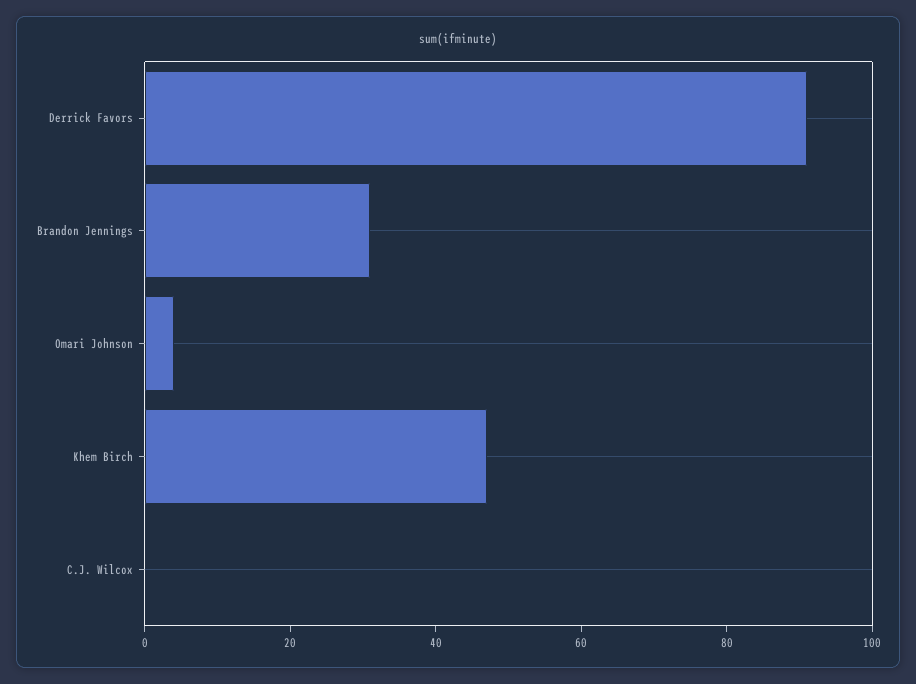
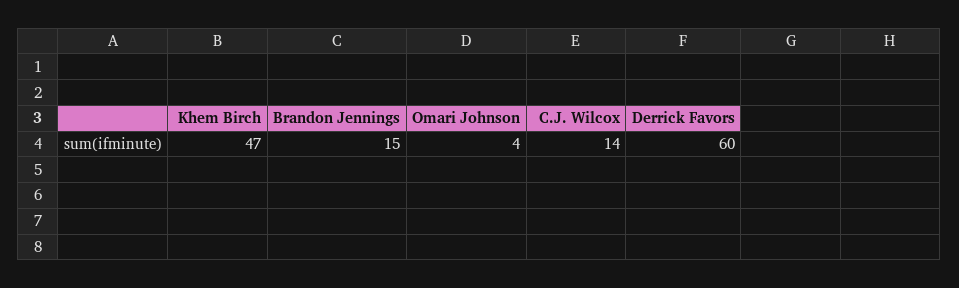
  {
-   "Derrick Favors": 90,
+   "Derrick Favors": 60,
-   "Brandon Jennings": 30,
+   "Brandon Jennings": 15,
    "Omari Johnson": 4,
    "Khem Birch": 47,
-   "C.J. Wilcox": 0
+   "C.J. Wilcox": 14
  }

